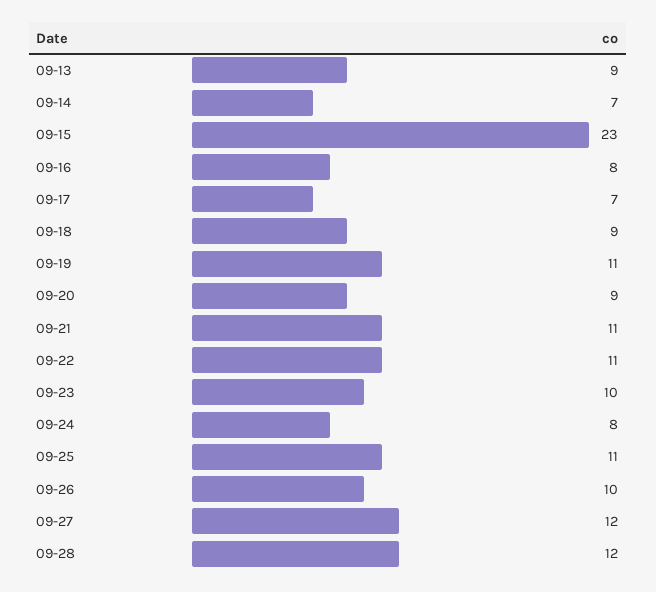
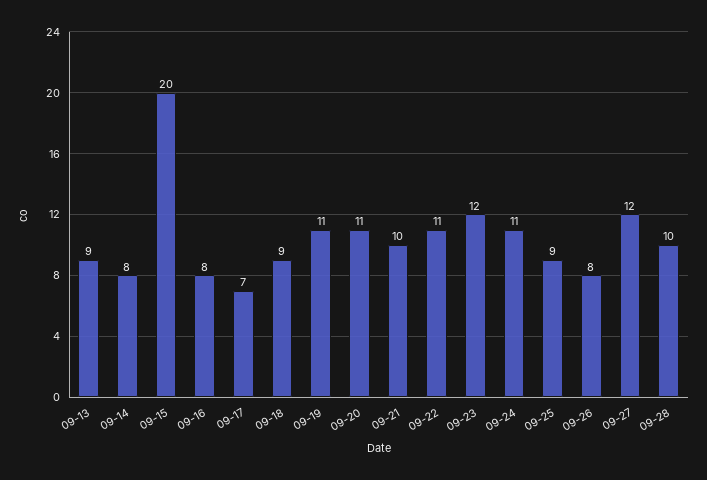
  {
    "09-13": 9,
-   "09-14": 7,
+   "09-14": 8,
-   "09-15": 23,
+   "09-15": 20,
    "09-16": 8,
    "09-17": 7,
    "09-18": 9,
    "09-19": 11,
-   "09-20": 9,
+   "09-20": 11,
-   "09-21": 11,
+   "09-21": 10,
    "09-22": 11,
-   "09-23": 10,
+   "09-23": 12,
-   "09-24": 8,
+   "09-24": 11,
-   "09-25": 11,
+   "09-25": 9,
-   "09-26": 10,
+   "09-26": 8,
    "09-27": 12,
-   "09-28": 12
+   "09-28": 10
  }

